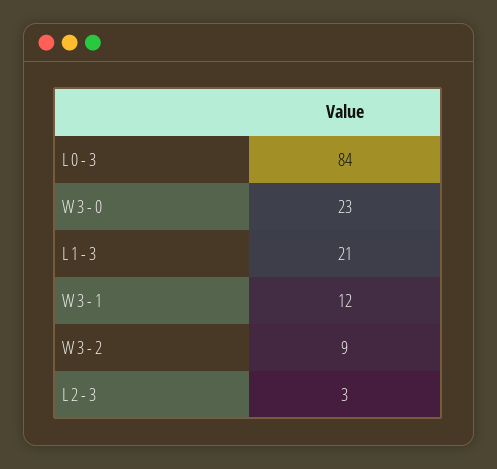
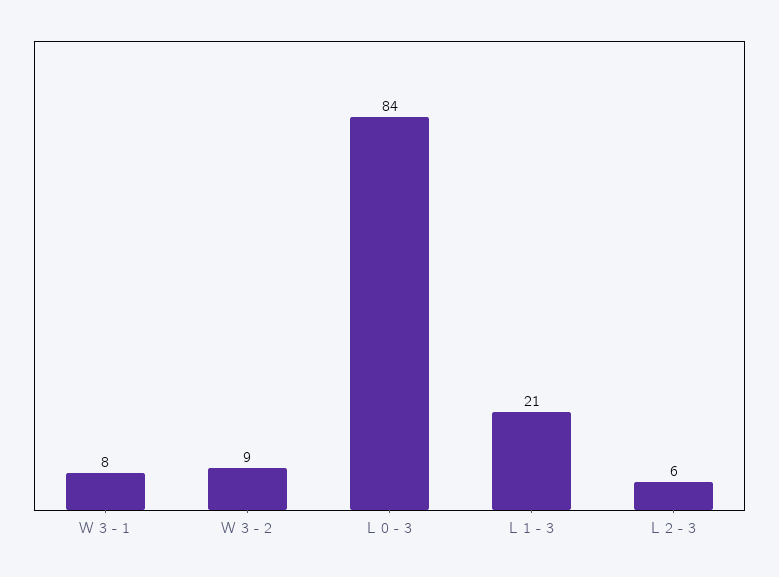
  {
    "L 0 - 3": 84,
-   "W 3 - 0": 23,
    "L 1 - 3": 21,
-   "W 3 - 1": 12,
+   "W 3 - 1": 8,
    "W 3 - 2": 9,
-   "L 2 - 3": 3
+   "L 2 - 3": 6
  }

